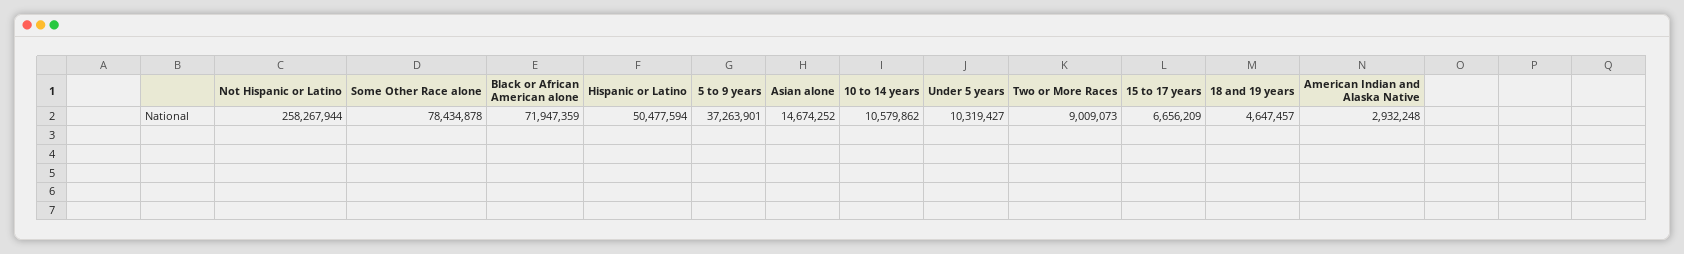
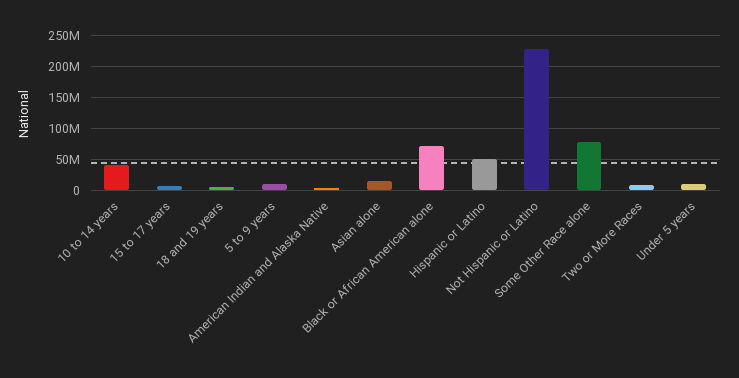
  {
-   "Not Hispanic or Latino": 258267944,
+   "Not Hispanic or Latino": 230000000,
    "Some Other Race alone": 78434878,
    "Black or African American alone": 71947359,
    "Hispanic or Latino": 50477594,
-   "5 to 9 years": 37263901,
+   "5 to 9 years": 10000000,
    "Asian alone": 14674252,
-   "10 to 14 years": 10579862,
+   "10 to 14 years": 40000000,
    "Under 5 years": 10319427,
    "Two or More Races": 9009073,
    "15 to 17 years": 6656209,
    "18 and 19 years": 4647457,
    "American Indian and Alaska Native": 2932248
  }

